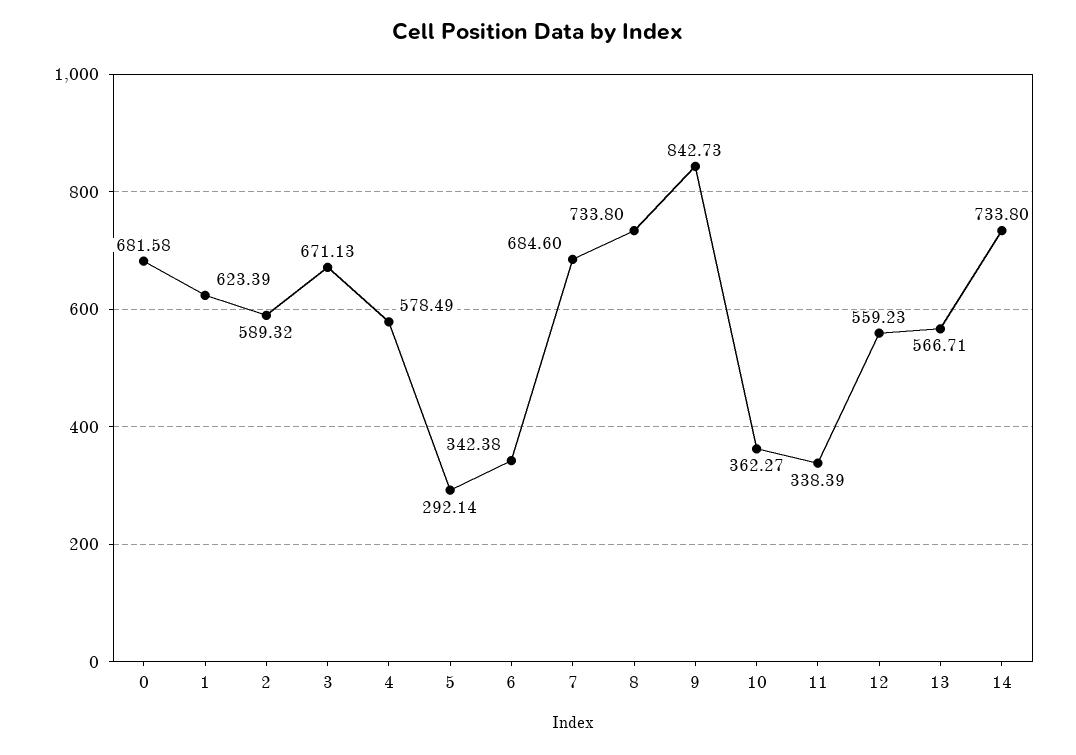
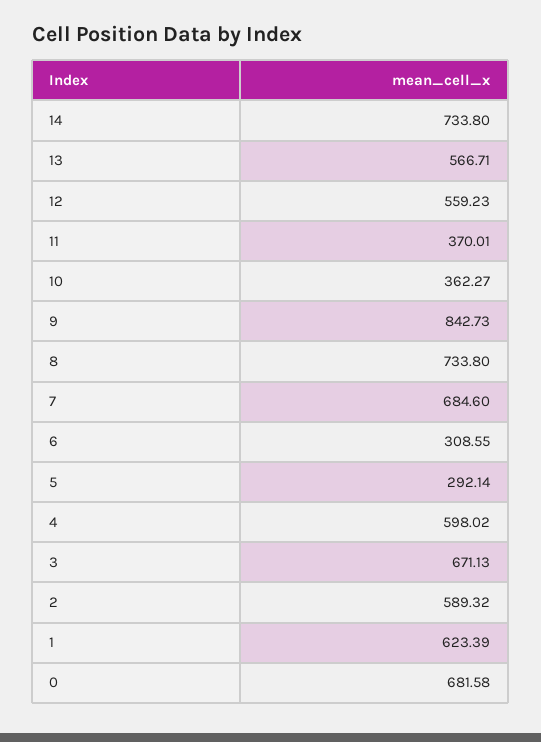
  {
    "0": 681.58,
    "1": 623.39,
    "2": 589.32,
    "3": 671.13,
-   "4": 578.49,
+   "4": 598.02,
    "5": 292.14,
-   "6": 342.38,
+   "6": 308.55,
    "7": 684.6,
    "8": 733.8,
    "9": 842.73,
    "10": 362.27,
-   "11": 338.39,
+   "11": 370.01,
    "12": 559.23,
    "13": 566.71,
    "14": 733.8
  }

